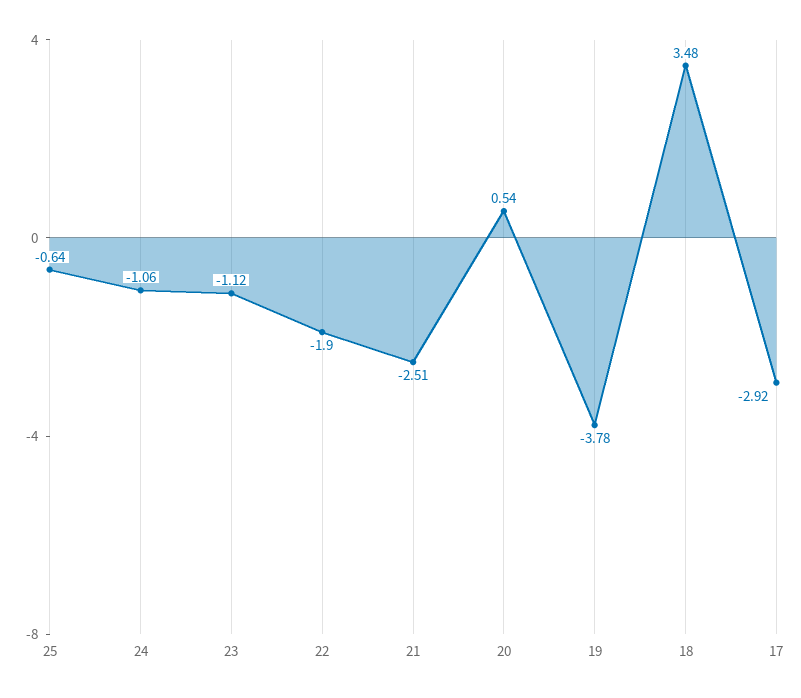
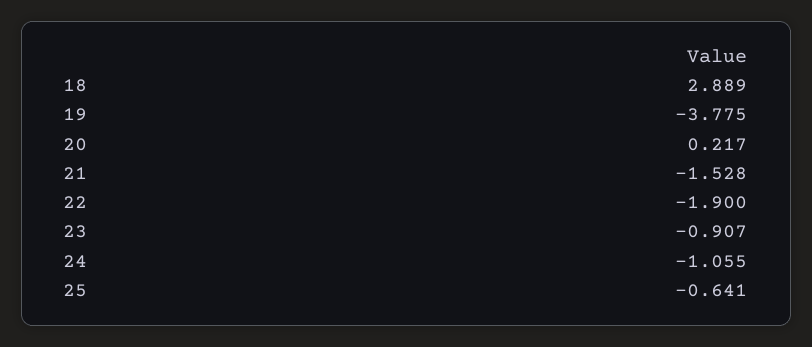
  {
    "25": -0.641,
    "24": -1.055,
-   "23": -1.12,
+   "23": -0.907,
    "22": -1.9,
-   "21": -2.51,
+   "21": -1.528,
-   "20": 0.54,
+   "20": 0.217,
    "19": -3.775,
-   "18": 3.48,
+   "18": 2.889
-   "17": -2.92
  }

